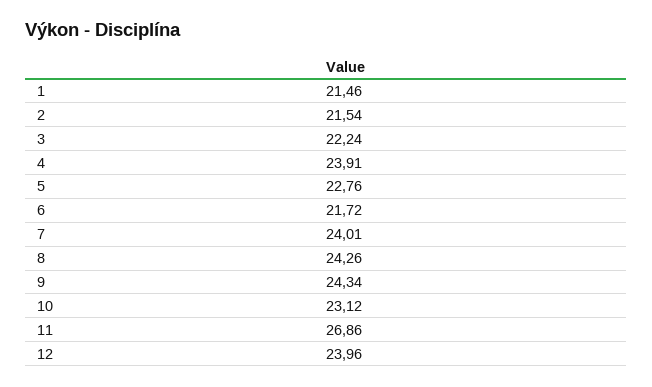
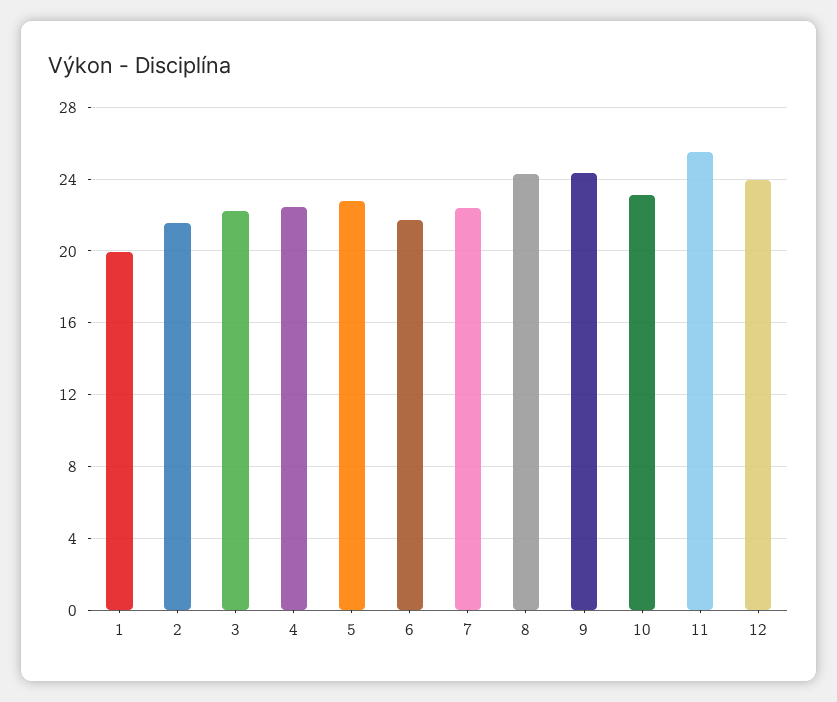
  {
-   "1": 21.46,
+   "1": 20,
    "2": 21.54,
    "3": 22.24,
-   "4": 23.91,
+   "4": 22.5,
    "5": 22.76,
    "6": 21.72,
-   "7": 24.01,
+   "7": 22.5,
    "8": 24.26,
    "9": 24.34,
    "10": 23.12,
-   "11": 26.86,
+   "11": 25.5,
    "12": 23.96
  }

